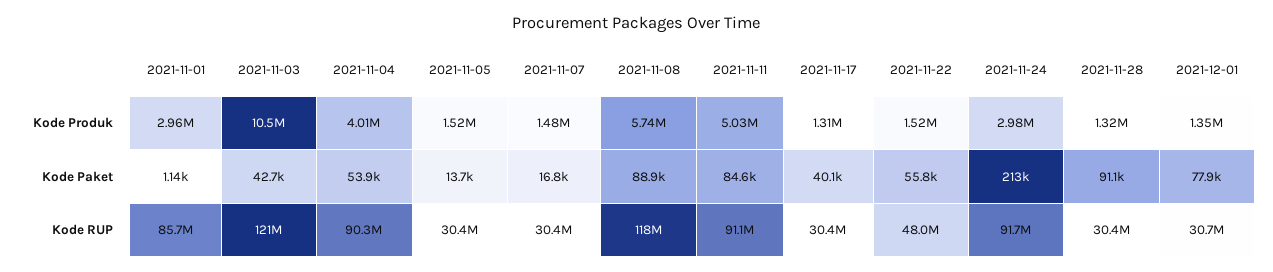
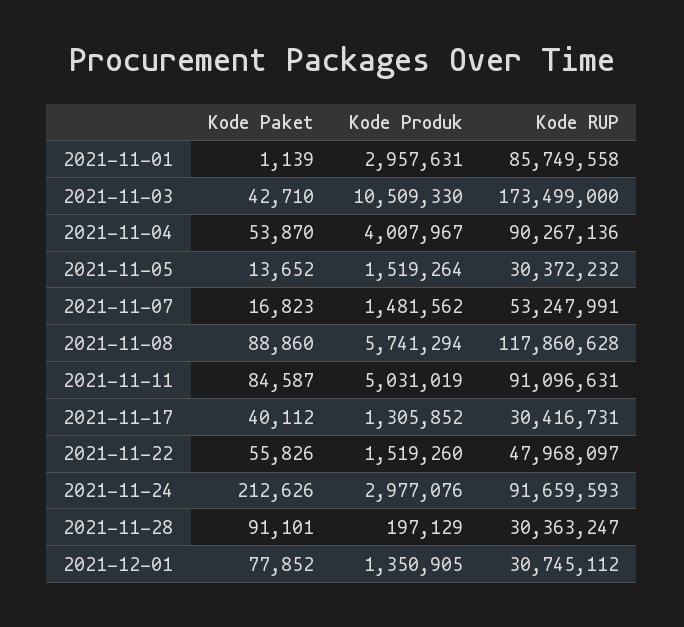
  {
    "2021-11-01": {
      "Kode Produk": 2957631,
      "Kode Paket": 1139,
      "Kode RUP": 85749558
    },
    "2021-11-03": {
      "Kode Produk": 10509330,
      "Kode Paket": 42710,
-     "Kode RUP": 121000000
+     "Kode RUP": 173499000
    },
    "2021-11-04": {
      "Kode Produk": 4007967,
      "Kode Paket": 53870,
      "Kode RUP": 90267136
    },
    "2021-11-05": {
      "Kode Produk": 1519264,
      "Kode Paket": 13652,
      "Kode RUP": 30372232
    },
    "2021-11-07": {
      "Kode Produk": 1481562,
      "Kode Paket": 16823,
-     "Kode RUP": 30400000
+     "Kode RUP": 53247991
    },
    "2021-11-08": {
      "Kode Produk": 5741294,
      "Kode Paket": 88860,
      "Kode RUP": 117860628
    },
    "2021-11-11": {
      "Kode Produk": 5031019,
      "Kode Paket": 84587,
      "Kode RUP": 91096631
    },
    "2021-11-17": {
      "Kode Produk": 1305852,
      "Kode Paket": 40112,
      "Kode RUP": 30416731
    },
    "2021-11-22": {
      "Kode Produk": 1519260,
      "Kode Paket": 55826,
      "Kode RUP": 47968097
    },
    "2021-11-24": {
      "Kode Produk": 2977076,
      "Kode Paket": 212626,
      "Kode RUP": 91659593
    },
    "2021-11-28": {
-     "Kode Produk": 1320000,
+     "Kode Produk": 197129,
      "Kode Paket": 91101,
      "Kode RUP": 30363247
    },
    "2021-12-01": {
      "Kode Produk": 1350905,
      "Kode Paket": 77852,
      "Kode RUP": 30745112
    }
  }

